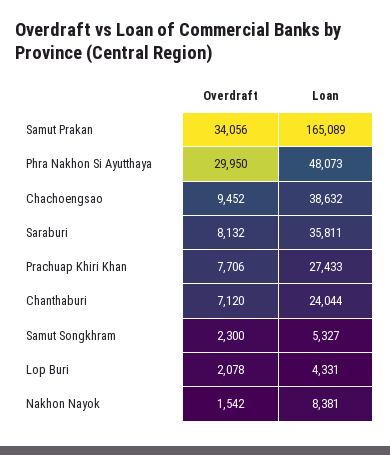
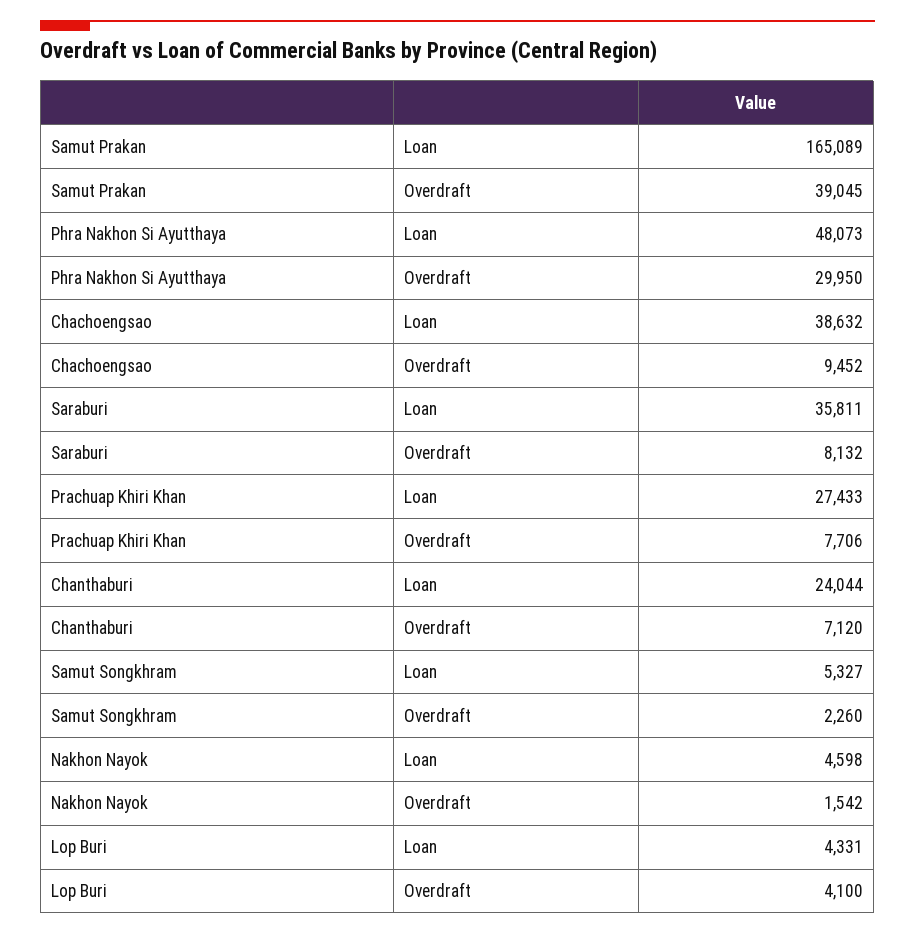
  {
    "Overdraft": {
-     "Samut Prakan": 34056,
+     "Samut Prakan": 39045,
      "Phra Nakhon Si Ayutthaya": 29950,
      "Chachoengsao": 9452,
      "Saraburi": 8132,
      "Prachuap Khiri Khan": 7706,
      "Chanthaburi": 7120,
-     "Samut Songkhram": 2300,
+     "Samut Songkhram": 2260,
-     "Lop Buri": 2078,
+     "Lop Buri": 4100,
      "Nakhon Nayok": 1542
    },
    "Loan": {
      "Samut Prakan": 165089,
      "Phra Nakhon Si Ayutthaya": 48073,
      "Chachoengsao": 38632,
      "Saraburi": 35811,
      "Prachuap Khiri Khan": 27433,
      "Chanthaburi": 24044,
      "Samut Songkhram": 5327,
      "Lop Buri": 4331,
-     "Nakhon Nayok": 8381
+     "Nakhon Nayok": 4598
    }
  }

